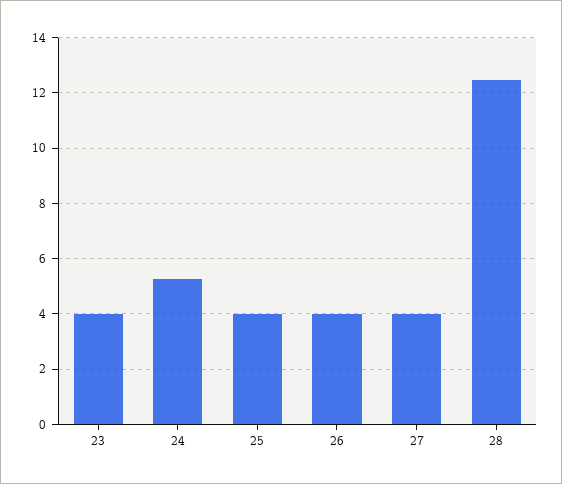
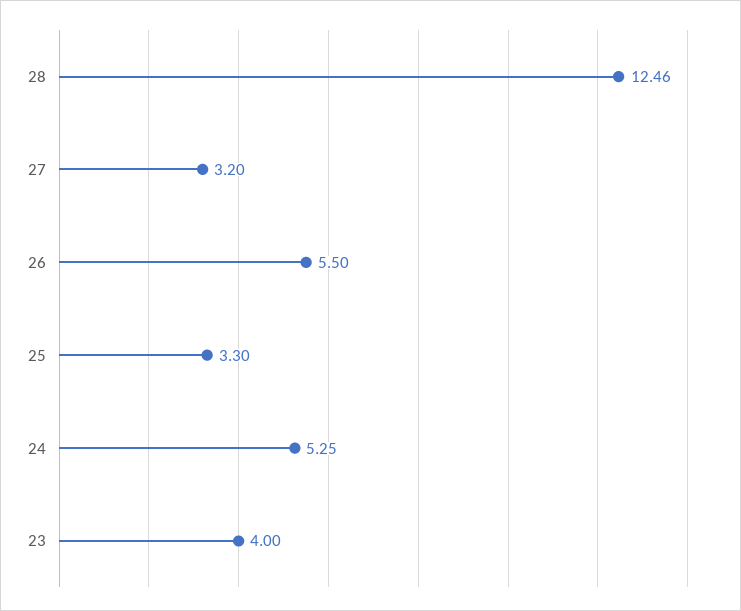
  {
    "23": 4,
    "24": 5.25,
-   "25": 4,
+   "25": 3.3,
-   "26": 4,
+   "26": 5.5,
-   "27": 4,
+   "27": 3.2,
    "28": 12.46
  }

